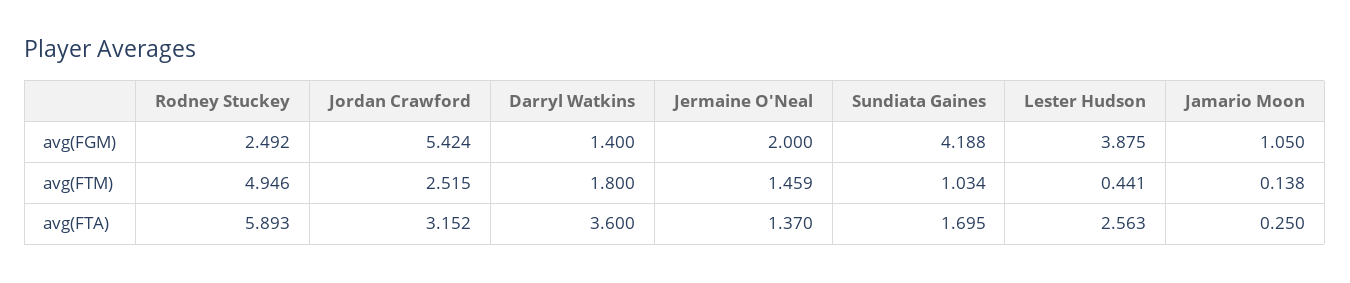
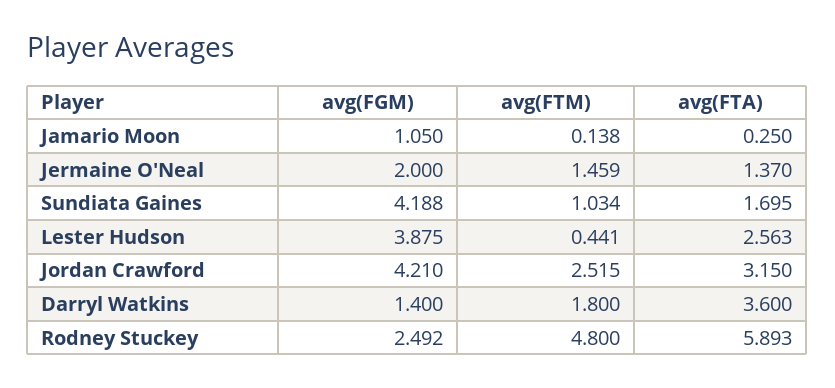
  {
    "Rodney Stuckey": {
      "avg(FGM)": 2.492,
-     "avg(FTM)": 4.946,
+     "avg(FTM)": 4.8,
      "avg(FTA)": 5.893
    },
    "Jordan Crawford": {
-     "avg(FGM)": 5.424,
+     "avg(FGM)": 4.21,
      "avg(FTM)": 2.515,
-     "avg(FTA)": 3.152
+     "avg(FTA)": 3.15
    },
    "Darryl Watkins": {
      "avg(FGM)": 1.4,
      "avg(FTM)": 1.8,
      "avg(FTA)": 3.6
    },
    "Jermaine O'Neal": {
      "avg(FGM)": 2,
      "avg(FTM)": 1.459,
      "avg(FTA)": 1.37
    },
    "Sundiata Gaines": {
      "avg(FGM)": 4.188,
      "avg(FTM)": 1.034,
      "avg(FTA)": 1.695
    },
    "Lester Hudson": {
      "avg(FGM)": 3.875,
      "avg(FTM)": 0.441,
      "avg(FTA)": 2.563
    },
    "Jamario Moon": {
      "avg(FGM)": 1.05,
      "avg(FTM)": 0.138,
      "avg(FTA)": 0.25
    }
  }

